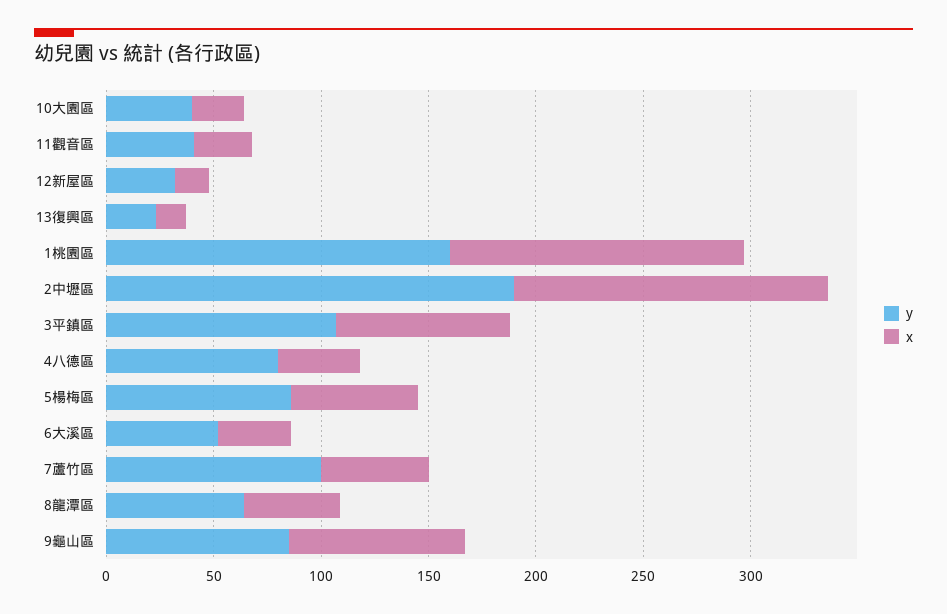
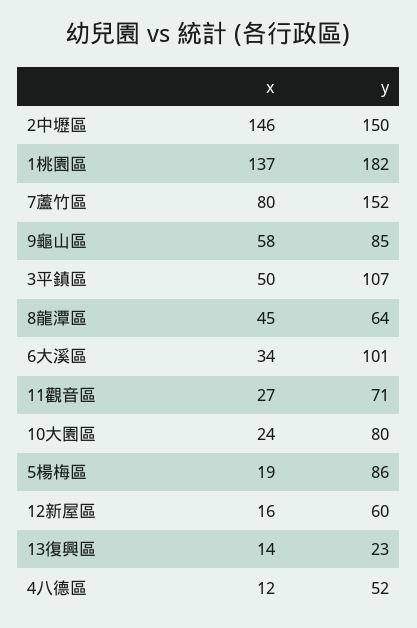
  {
    "y": {
-     "10大園區": 40,
+     "10大園區": 80,
-     "11觀音區": 40,
+     "11觀音區": 71,
-     "12新屋區": 30,
+     "12新屋區": 60,
      "13復興區": 23,
-     "1桃園區": 160,
+     "1桃園區": 182,
-     "2中壢區": 190,
+     "2中壢區": 150,
      "3平鎮區": 107,
-     "4八德區": 80,
+     "4八德區": 52,
      "5楊梅區": 86,
-     "6大溪區": 50,
+     "6大溪區": 101,
-     "7蘆竹區": 100,
+     "7蘆竹區": 152,
      "8龍潭區": 64,
      "9龜山區": 85
    },
    "x": {
      "10大園區": 24,
      "11觀音區": 27,
      "12新屋區": 16,
      "13復興區": 14,
      "1桃園區": 137,
      "2中壢區": 146,
-     "3平鎮區": 80,
+     "3平鎮區": 50,
-     "4八德區": 40,
+     "4八德區": 12,
-     "5楊梅區": 60,
+     "5楊梅區": 19,
      "6大溪區": 34,
-     "7蘆竹區": 50,
+     "7蘆竹區": 80,
      "8龍潭區": 45,
-     "9龜山區": 80
+     "9龜山區": 58
    }
  }

